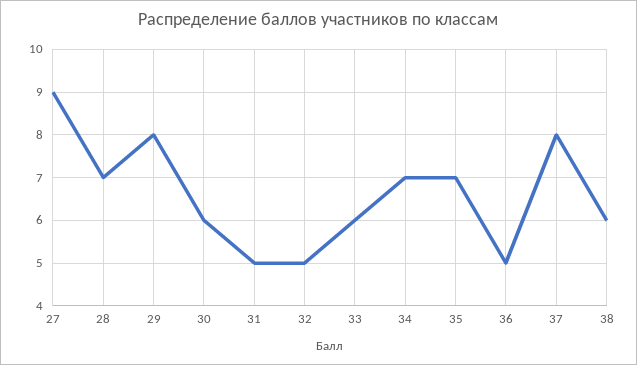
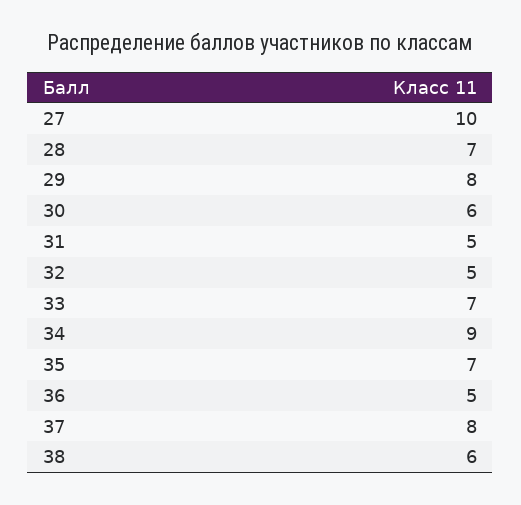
  {
-   "27": 9,
+   "27": 10,
    "28": 7,
    "29": 8,
    "30": 6,
    "31": 5,
    "32": 5,
-   "33": 6,
+   "33": 7,
-   "34": 7,
+   "34": 9,
    "35": 7,
    "36": 5,
    "37": 8,
    "38": 6
  }

